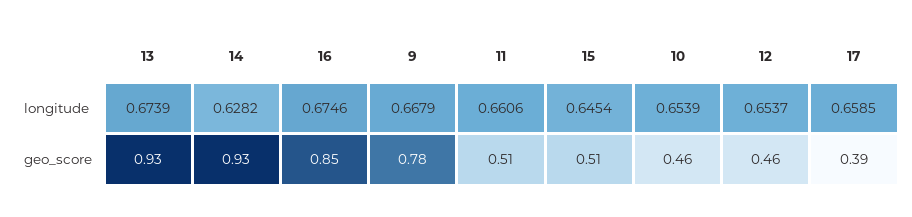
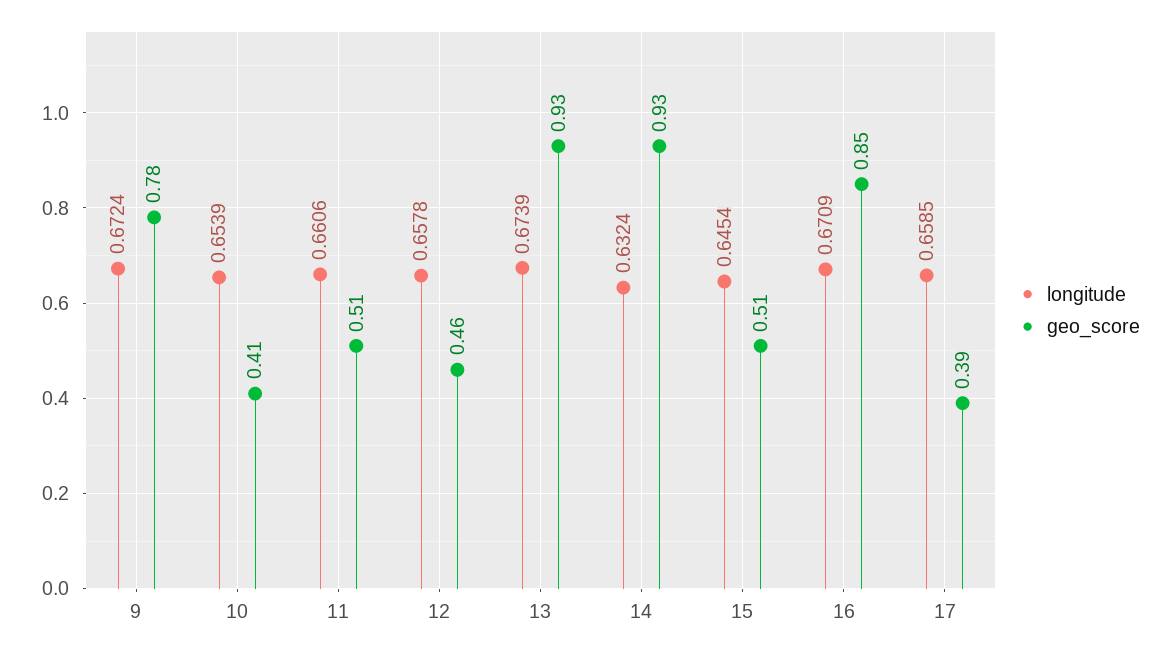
  {
    "longitude": {
      "13": 0.6739,
-     "14": 0.6282,
+     "14": 0.6324,
-     "16": 0.6746,
+     "16": 0.6709,
-     "9": 0.6679,
+     "9": 0.6724,
      "11": 0.6606,
      "15": 0.6454,
      "10": 0.6539,
-     "12": 0.6537,
+     "12": 0.6578,
      "17": 0.6585
    },
    "geo_score": {
      "13": 0.93,
      "14": 0.93,
      "16": 0.85,
      "9": 0.78,
      "11": 0.51,
      "15": 0.51,
-     "10": 0.46,
+     "10": 0.41,
      "12": 0.46,
      "17": 0.39
    }
  }

